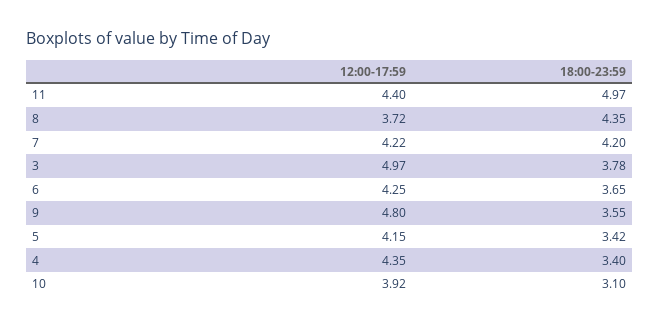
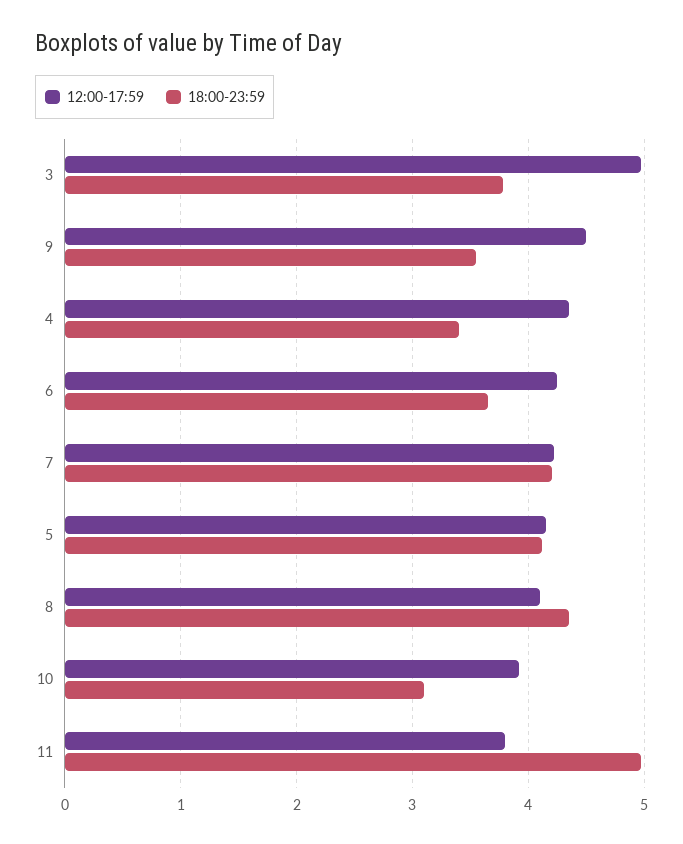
  {
    "12:00-17:59": {
-     "11": 4.4,
+     "11": 3.8,
-     "8": 3.72,
+     "8": 4.1,
      "7": 4.22,
      "3": 4.97,
      "6": 4.25,
-     "9": 4.8,
+     "9": 4.5,
      "5": 4.15,
      "4": 4.35,
      "10": 3.92
    },
    "18:00-23:59": {
      "11": 4.97,
      "8": 4.35,
      "7": 4.2,
      "3": 3.78,
      "6": 3.65,
      "9": 3.55,
-     "5": 3.42,
+     "5": 4.1,
      "4": 3.4,
      "10": 3.1
    }
  }

